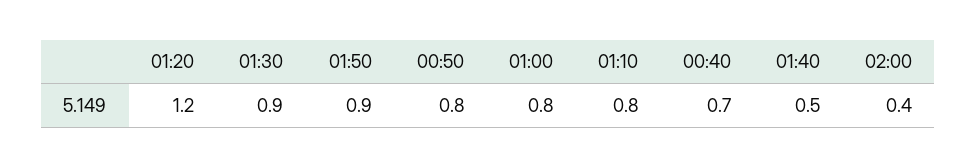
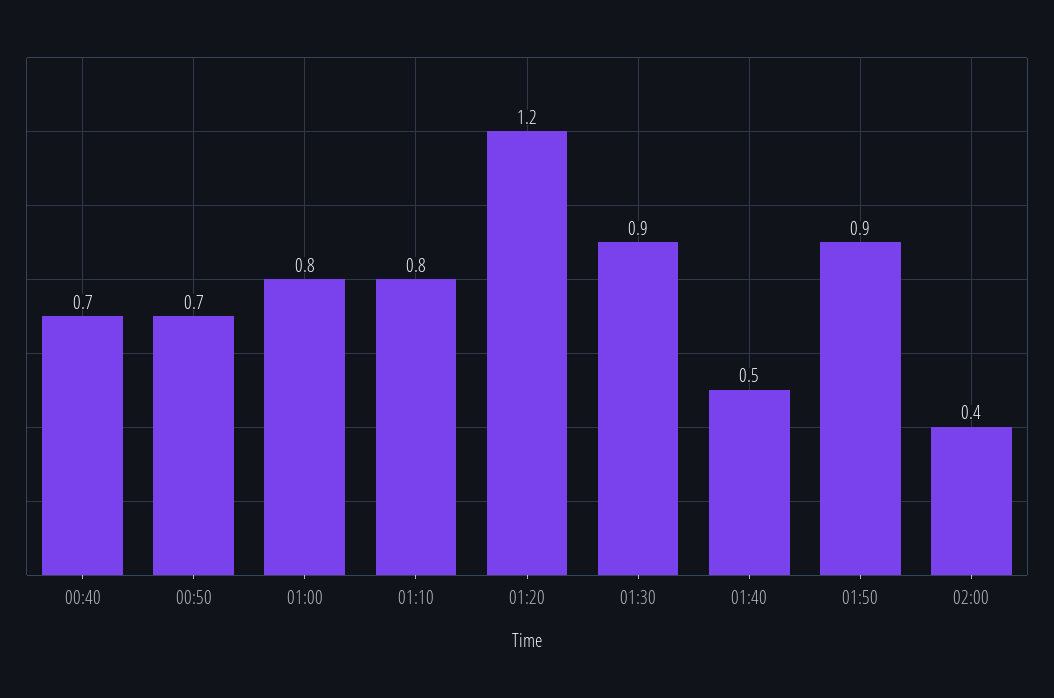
  {
    "01:20": 1.2,
    "01:30": 0.9,
    "01:50": 0.9,
-   "00:50": 0.8,
+   "00:50": 0.7,
    "01:00": 0.8,
    "01:10": 0.8,
    "00:40": 0.7,
    "01:40": 0.5,
    "02:00": 0.4
  }

